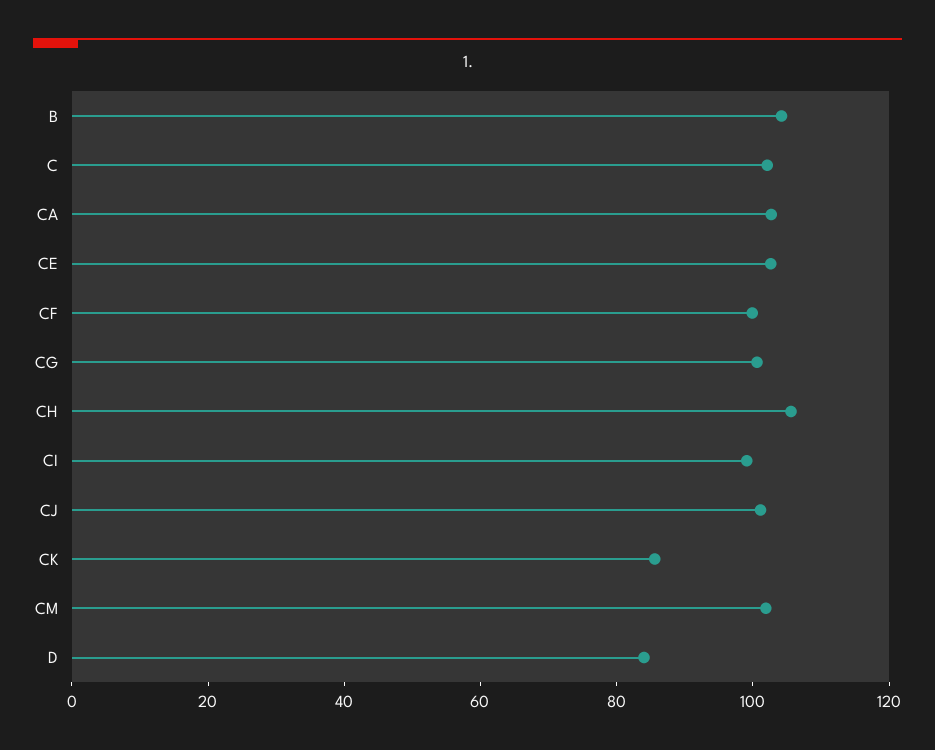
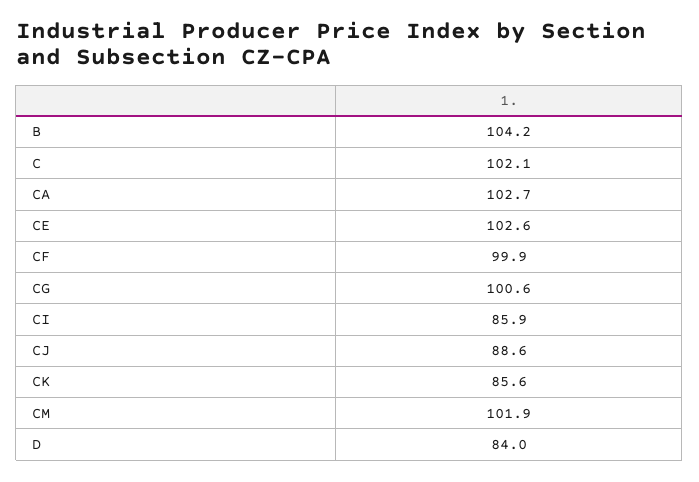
  {
    "B": 104.2,
    "C": 102.1,
    "CA": 102.7,
    "CE": 102.6,
    "CF": 99.9,
    "CG": 100.6,
-   "CH": 105,
-   "CI": 100,
+   "CI": 85.9,
-   "CJ": 100,
+   "CJ": 88.6,
    "CK": 85.6,
    "CM": 101.9,
    "D": 84
  }

